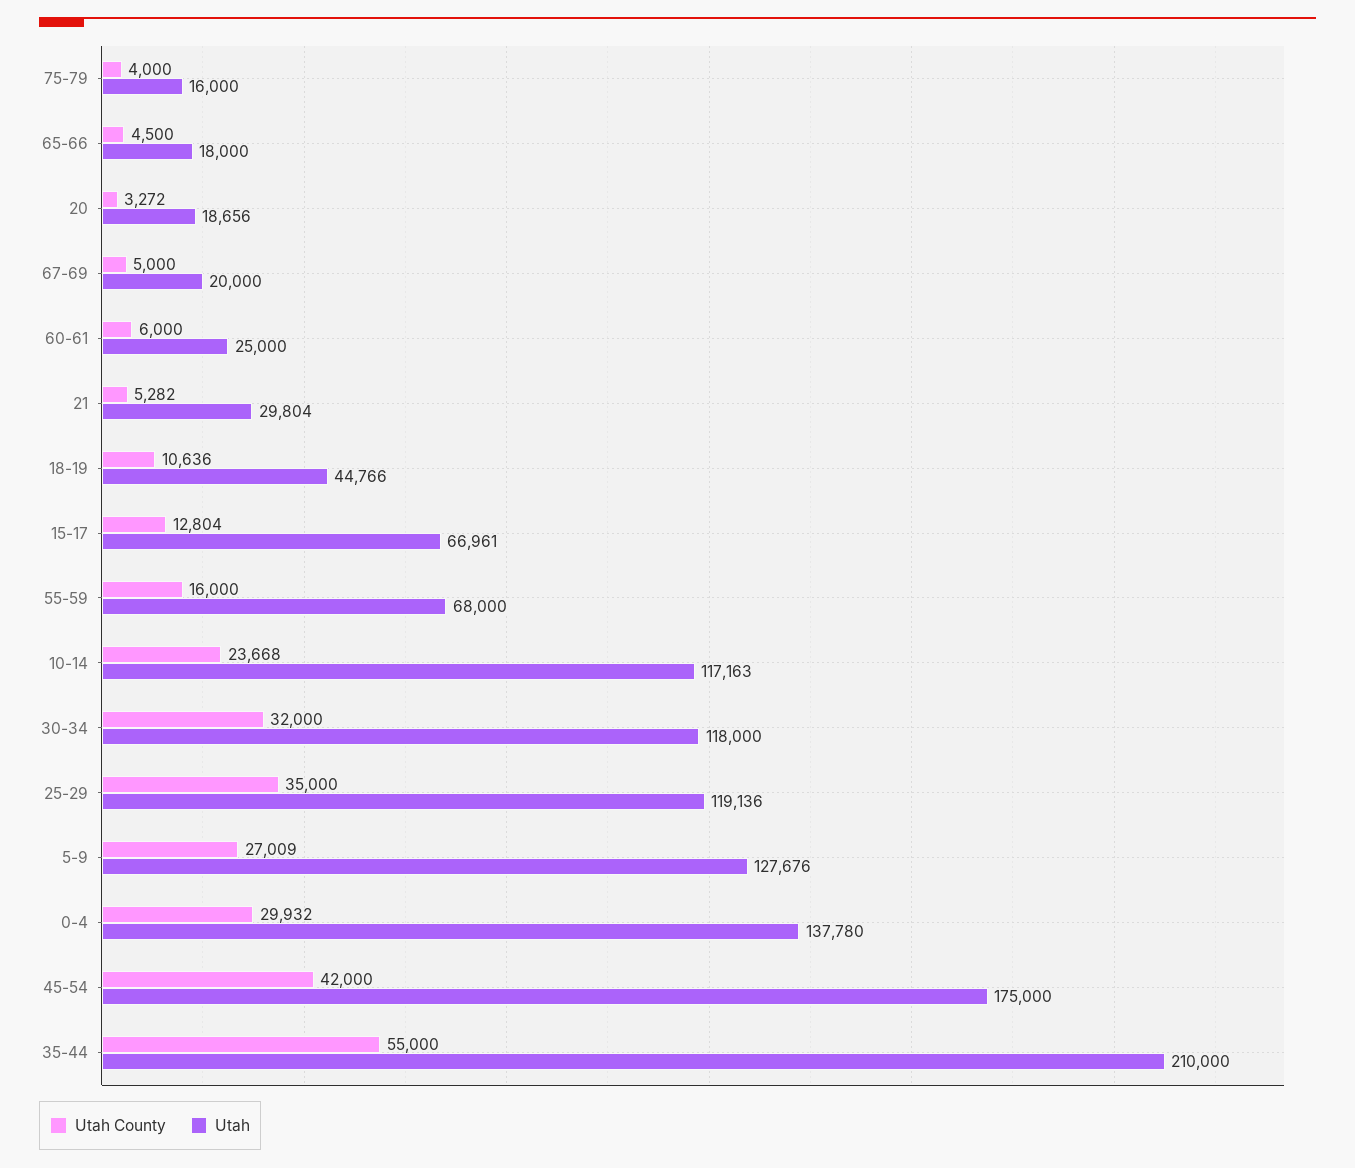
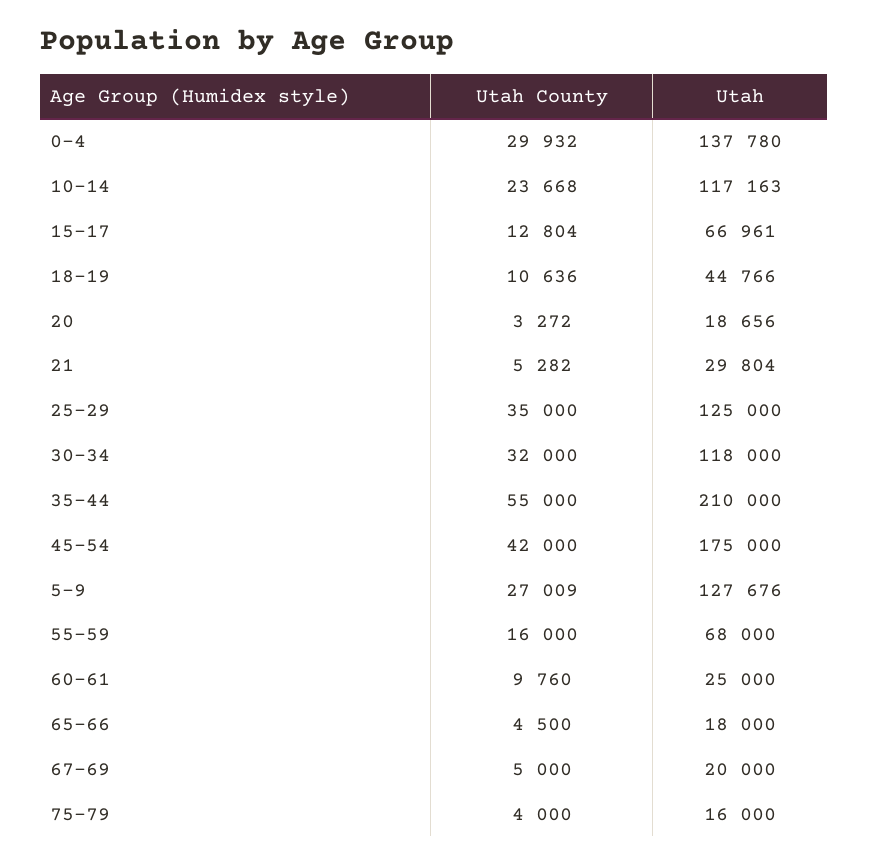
  {
    "Utah County": {
      "75-79": 4000,
      "65-66": 4500,
      "20": 3272,
      "67-69": 5000,
-     "60-61": 6000,
+     "60-61": 9760,
      "21": 5282,
      "18-19": 10636,
      "15-17": 12804,
      "55-59": 16000,
      "10-14": 23668,
      "30-34": 32000,
      "25-29": 35000,
      "5-9": 27009,
      "0-4": 29932,
      "45-54": 42000,
      "35-44": 55000
    },
    "Utah": {
      "75-79": 16000,
      "65-66": 18000,
      "20": 18656,
      "67-69": 20000,
      "60-61": 25000,
      "21": 29804,
      "18-19": 44766,
      "15-17": 66961,
      "55-59": 68000,
      "10-14": 117163,
      "30-34": 118000,
-     "25-29": 119136,
+     "25-29": 125000,
      "5-9": 127676,
      "0-4": 137780,
      "45-54": 175000,
      "35-44": 210000
    }
  }

